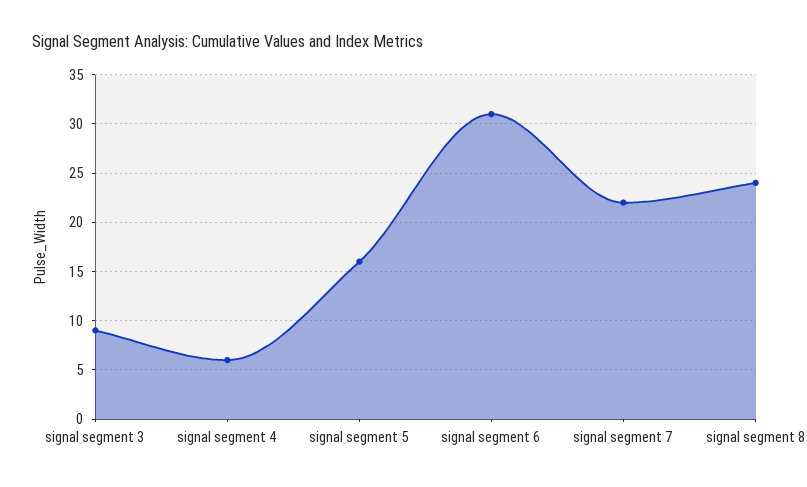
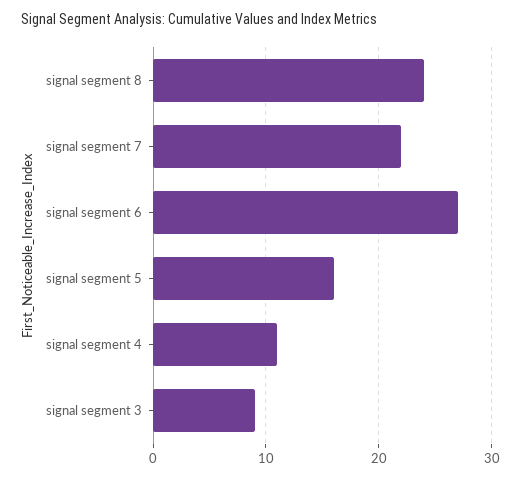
  {
    "signal segment 3": 9,
-   "signal segment 4": 6,
+   "signal segment 4": 11,
    "signal segment 5": 16,
-   "signal segment 6": 31,
+   "signal segment 6": 27,
    "signal segment 7": 22,
    "signal segment 8": 24
  }

